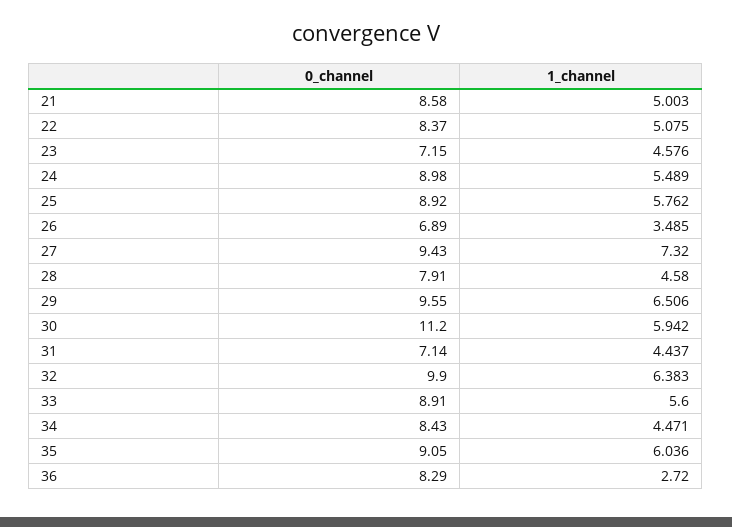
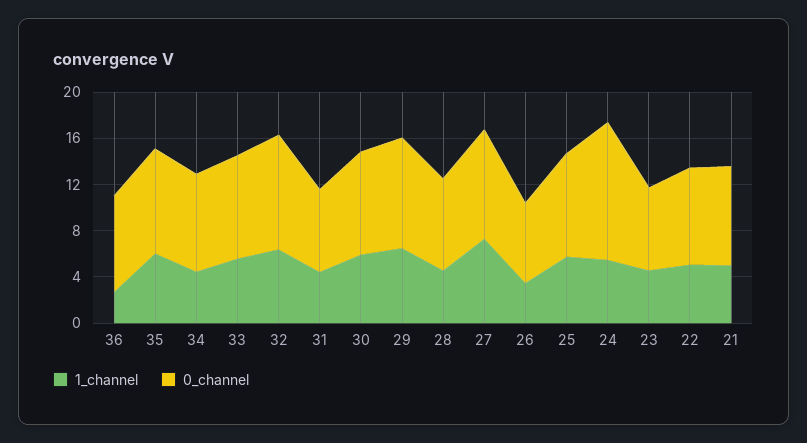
  {
    "0_channel": {
      "21": 8.58,
      "22": 8.37,
      "23": 7.15,
-     "24": 8.98,
+     "24": 12,
      "25": 8.92,
      "26": 6.89,
      "27": 9.43,
      "28": 7.91,
      "29": 9.55,
-     "30": 11.2,
+     "30": 9,
      "31": 7.14,
      "32": 9.9,
      "33": 8.91,
      "34": 8.43,
      "35": 9.05,
      "36": 8.29
    },
    "1_channel": {
      "21": 5.003,
      "22": 5.075,
      "23": 4.576,
      "24": 5.489,
      "25": 5.762,
      "26": 3.485,
      "27": 7.32,
      "28": 4.58,
      "29": 6.506,
      "30": 5.942,
      "31": 4.437,
      "32": 6.383,
      "33": 5.6,
      "34": 4.471,
      "35": 6.036,
      "36": 2.72
    }
  }

